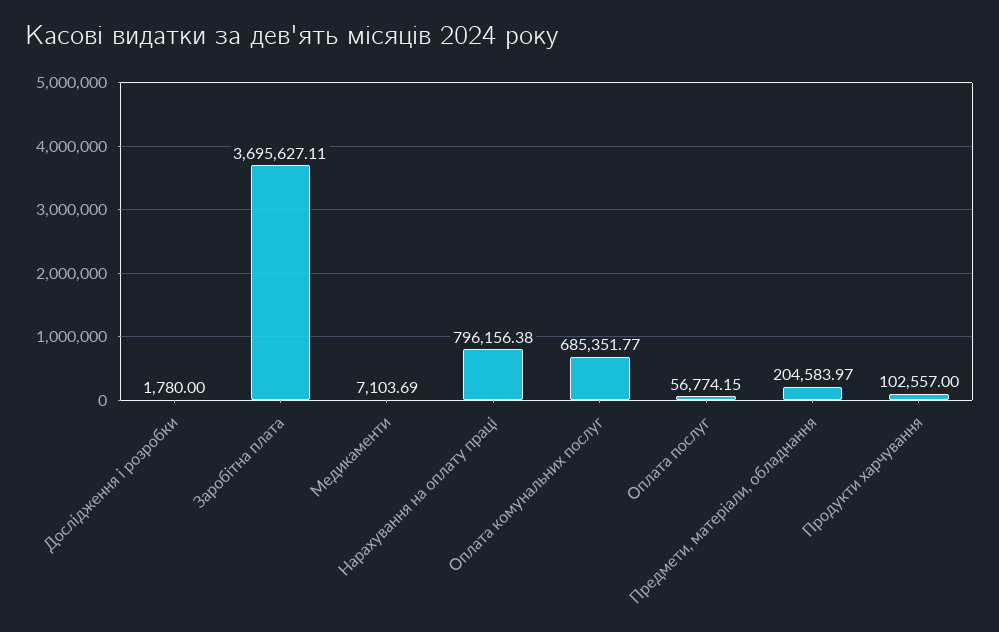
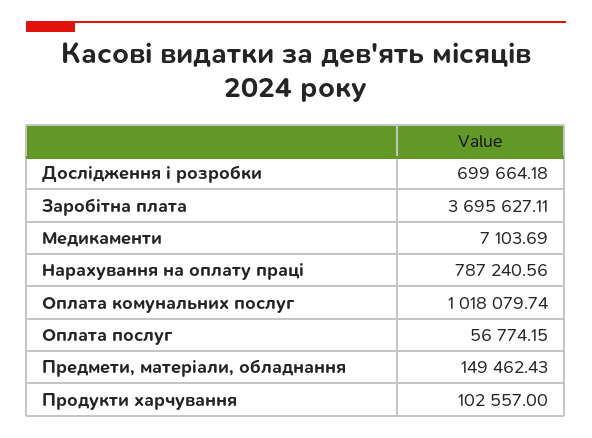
  {
-   "Дослідження і розробки": 1780,
+   "Дослідження і розробки": 699664.18,
    "Заробітна плата": 3695627.11,
    "Медикаменти": 7103.69,
-   "Нарахування на оплату праці": 796156.38,
+   "Нарахування на оплату праці": 787240.56,
-   "Оплата комунальних послуг": 685351.77,
+   "Оплата комунальних послуг": 1018079.74,
    "Оплата послуг": 56774.15,
-   "Предмети, матеріали, обладнання": 204583.97,
+   "Предмети, матеріали, обладнання": 149462.43,
    "Продукти харчування": 102557
  }

